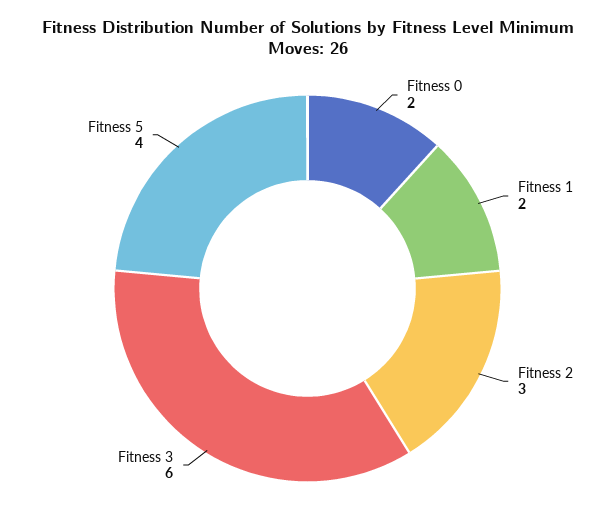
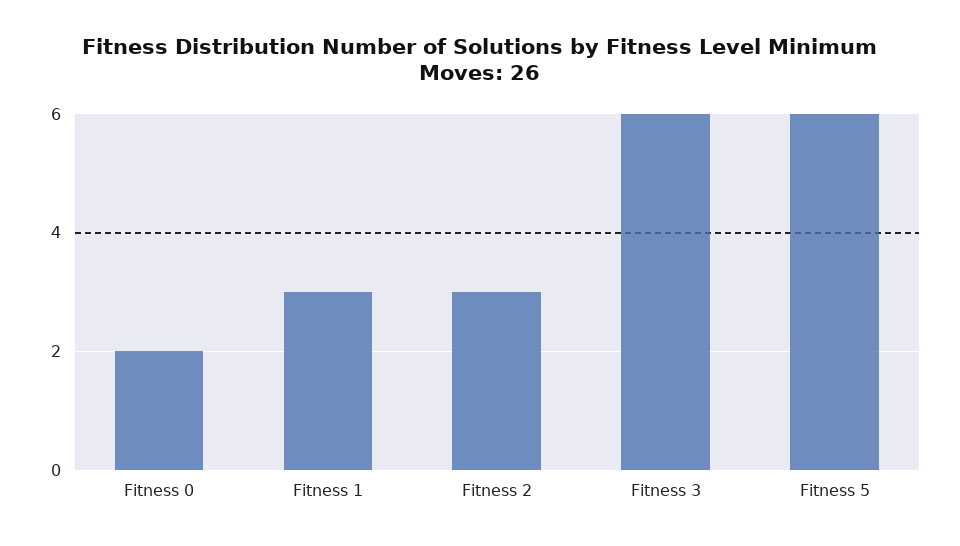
  {
    "Fitness 0": 2,
-   "Fitness 1": 2,
+   "Fitness 1": 3,
    "Fitness 2": 3,
    "Fitness 3": 6,
-   "Fitness 5": 4
+   "Fitness 5": 6
  }

